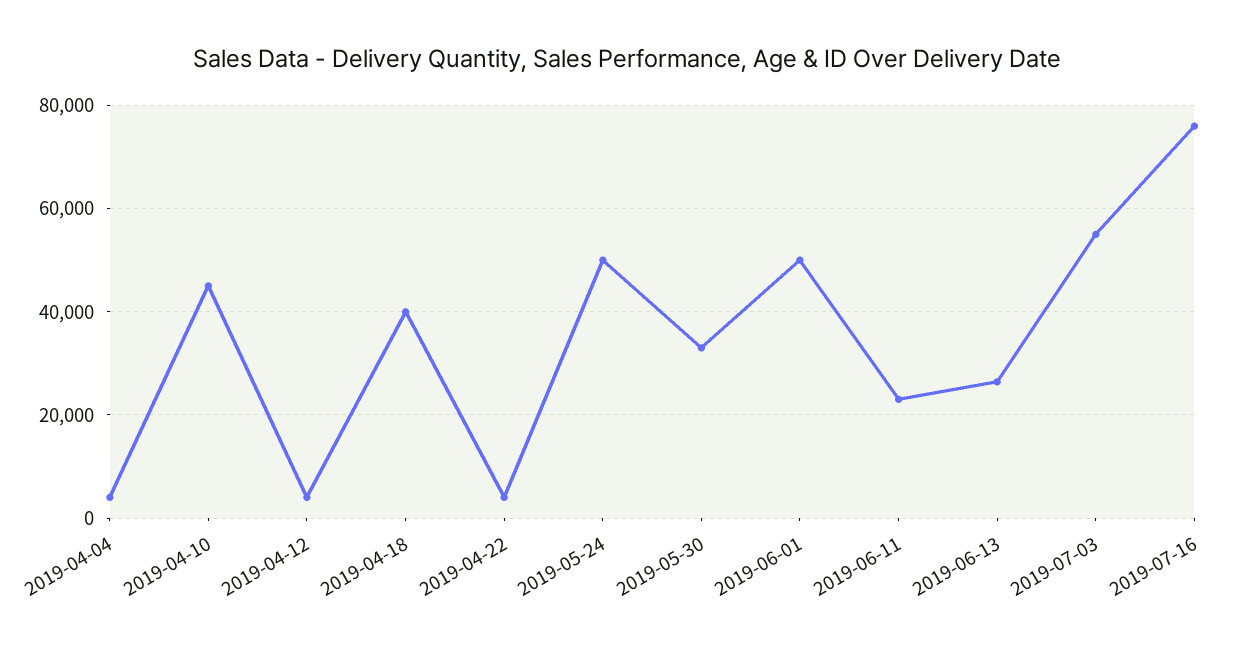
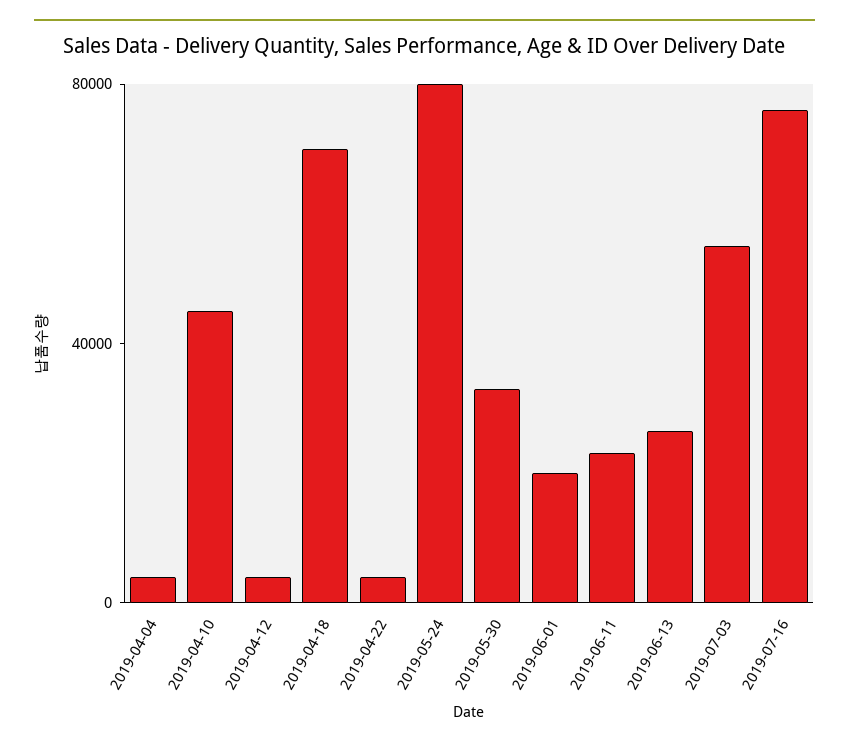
  {
    "2019-04-04": 4000,
    "2019-04-10": 46000,
    "2019-04-12": 4000,
-   "2019-04-18": 40000,
+   "2019-04-18": 70000,
    "2019-04-22": 4000,
-   "2019-05-24": 50000,
+   "2019-05-24": 80000,
    "2019-05-30": 34000,
-   "2019-06-01": 50000,
+   "2019-06-01": 20000,
    "2019-06-11": 24000,
    "2019-06-13": 26000,
    "2019-07-03": 56000,
    "2019-07-16": 76000
  }

